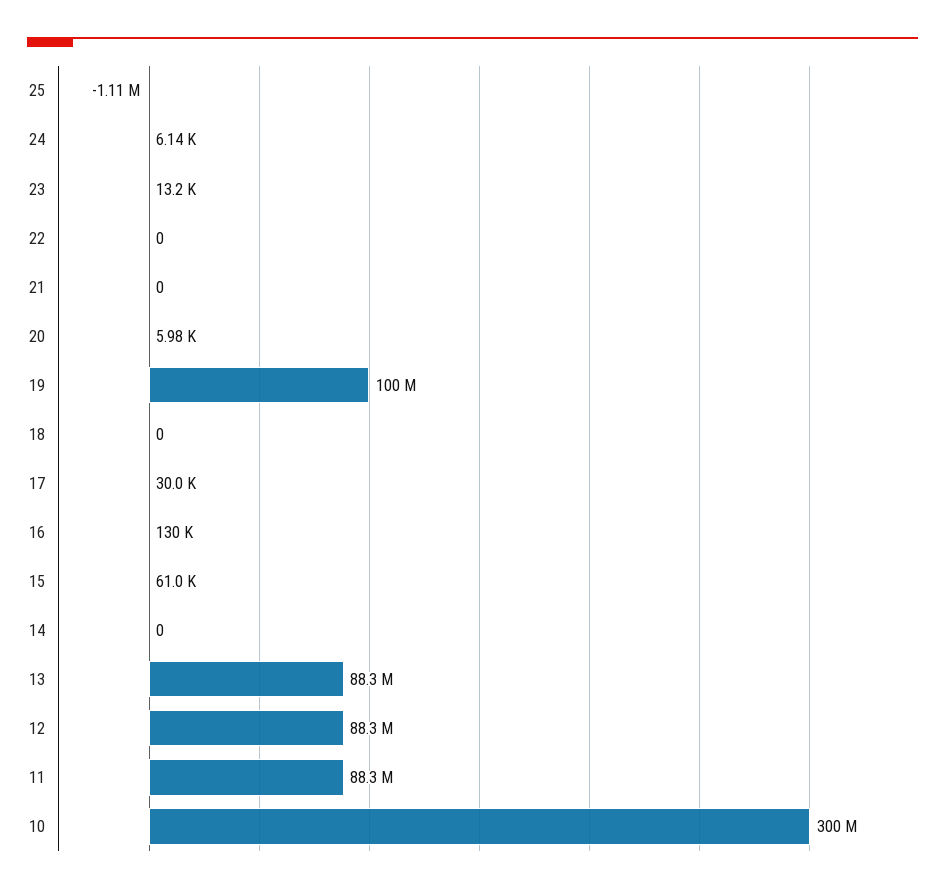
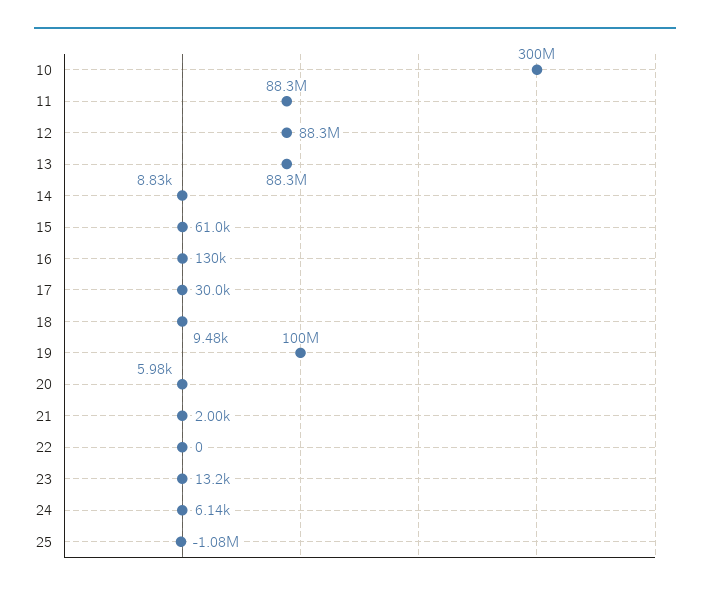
  {
-   "25": -1110000,
+   "25": -1080000,
    "24": 6140,
    "23": 13200,
    "22": 0,
-   "21": 0,
+   "21": 2000,
    "20": 5980,
    "19": 100000000,
-   "18": 0,
+   "18": 9480,
    "17": 30000,
    "16": 130000,
    "15": 61000,
-   "14": 0,
+   "14": 8830,
    "13": 88300000,
    "12": 88300000,
    "11": 88300000,
    "10": 300000000
  }

